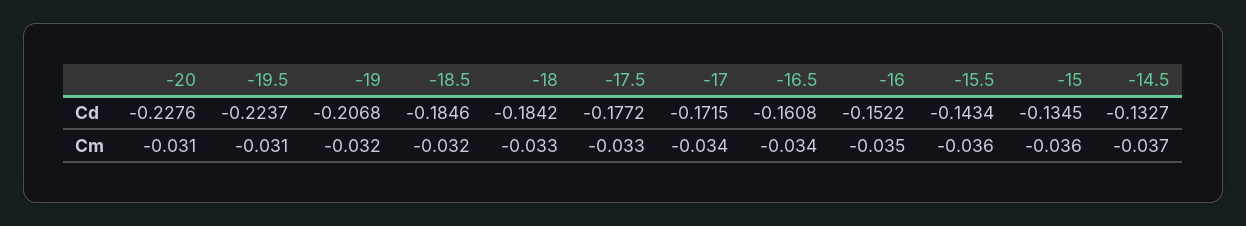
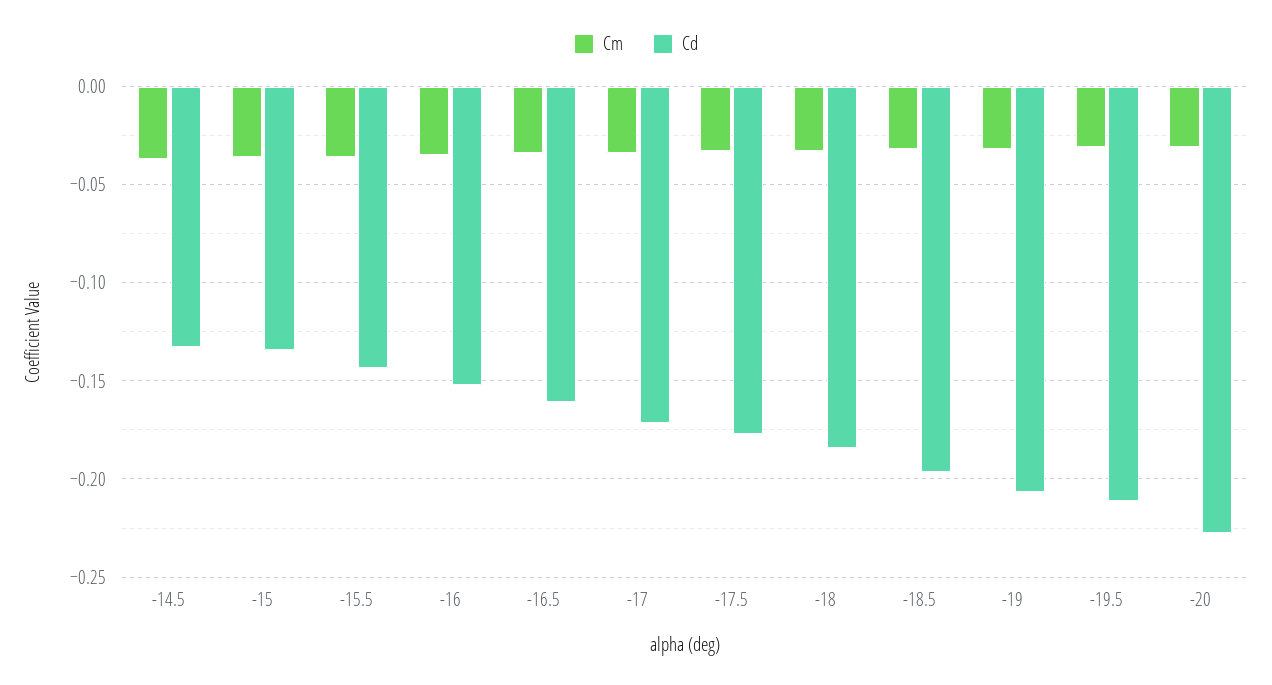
  {
    "Cd": {
      "-20": -0.2276,
-     "-19.5": -0.2237,
+     "-19.5": -0.21,
      "-19": -0.2068,
-     "-18.5": -0.1846,
+     "-18.5": -0.195,
      "-18": -0.1842,
      "-17.5": -0.1772,
      "-17": -0.1715,
      "-16.5": -0.1608,
      "-16": -0.1522,
      "-15.5": -0.1434,
      "-15": -0.1345,
      "-14.5": -0.1327
    },
    "Cm": {
      "-20": -0.031,
      "-19.5": -0.031,
      "-19": -0.032,
      "-18.5": -0.032,
      "-18": -0.033,
      "-17.5": -0.033,
      "-17": -0.034,
      "-16.5": -0.034,
      "-16": -0.035,
      "-15.5": -0.036,
      "-15": -0.036,
      "-14.5": -0.037
    }
  }

